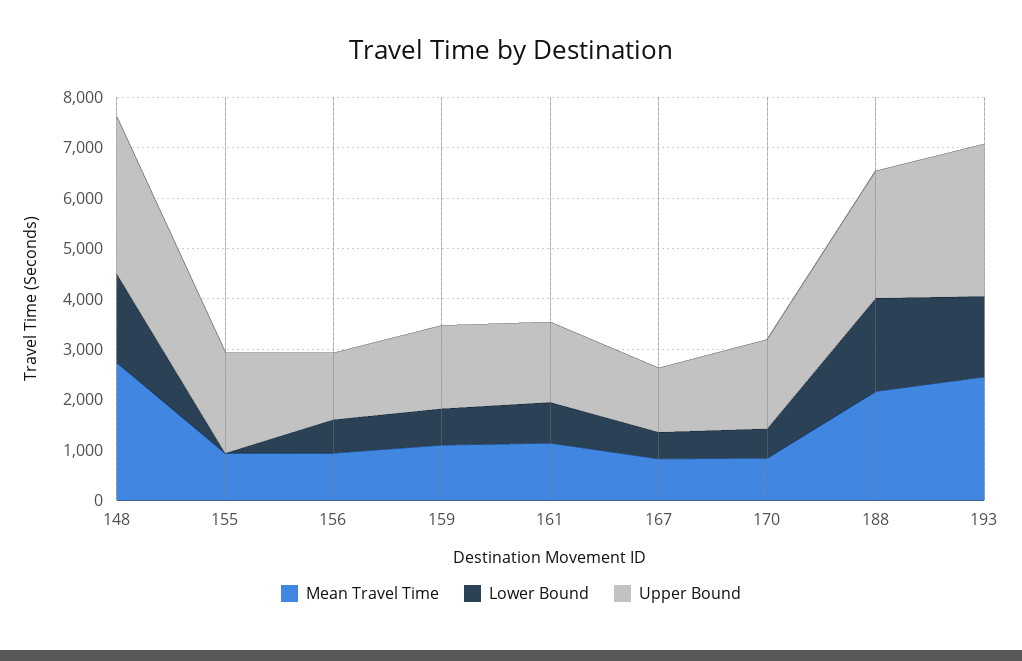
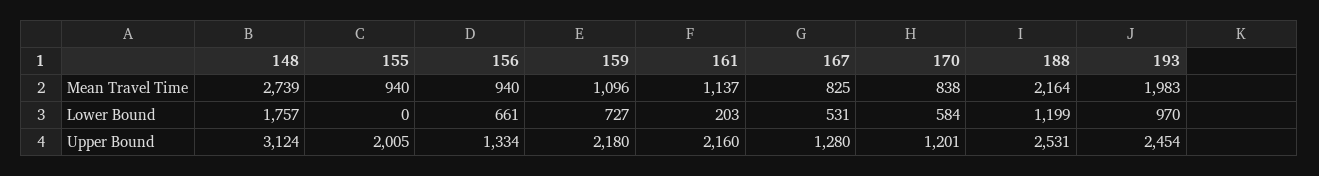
  {
    "Mean Travel Time": {
      "148": 2739,
      "155": 940,
      "156": 940,
      "159": 1096,
      "161": 1137,
      "167": 825,
      "170": 838,
      "188": 2164,
-     "193": 2400
+     "193": 1983
    },
    "Lower Bound": {
      "148": 1757,
      "155": 0,
      "156": 661,
      "159": 727,
-     "161": 800,
+     "161": 203,
      "167": 531,
      "170": 584,
-     "188": 1800,
+     "188": 1199,
-     "193": 1600
+     "193": 970
    },
    "Upper Bound": {
      "148": 3124,
      "155": 2005,
      "156": 1334,
-     "159": 1600,
+     "159": 2180,
-     "161": 1600,
+     "161": 2160,
      "167": 1280,
-     "170": 1800,
+     "170": 1201,
      "188": 2531,
-     "193": 3000
+     "193": 2454
    }
  }

